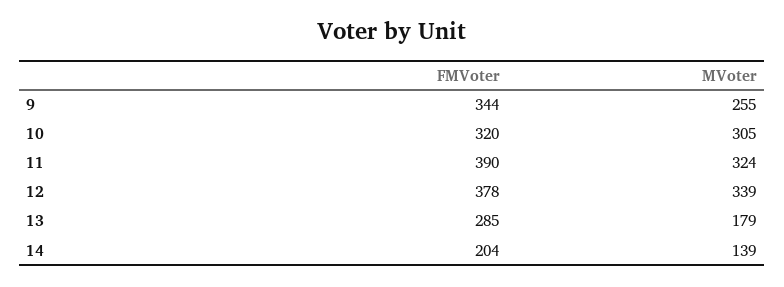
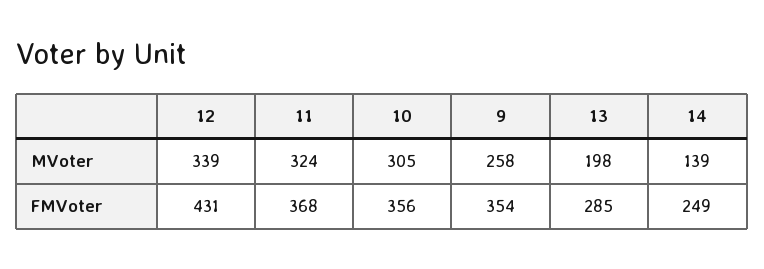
  {
    "FMVoter": {
-     "9": 344,
+     "9": 354,
-     "10": 320,
+     "10": 356,
-     "11": 390,
+     "11": 368,
-     "12": 378,
+     "12": 431,
      "13": 285,
-     "14": 204
+     "14": 249
    },
    "MVoter": {
-     "9": 255,
+     "9": 258,
      "10": 305,
      "11": 324,
      "12": 339,
-     "13": 179,
+     "13": 198,
      "14": 139
    }
  }

